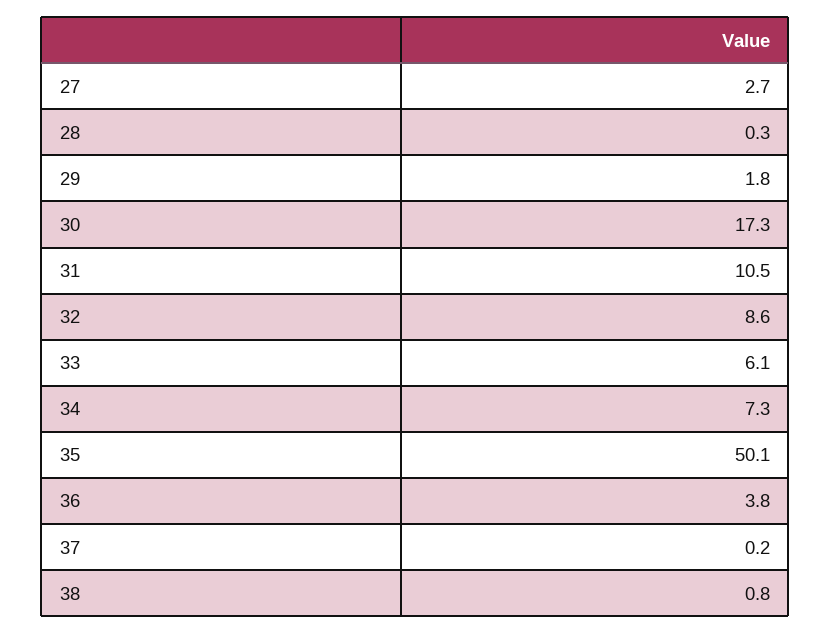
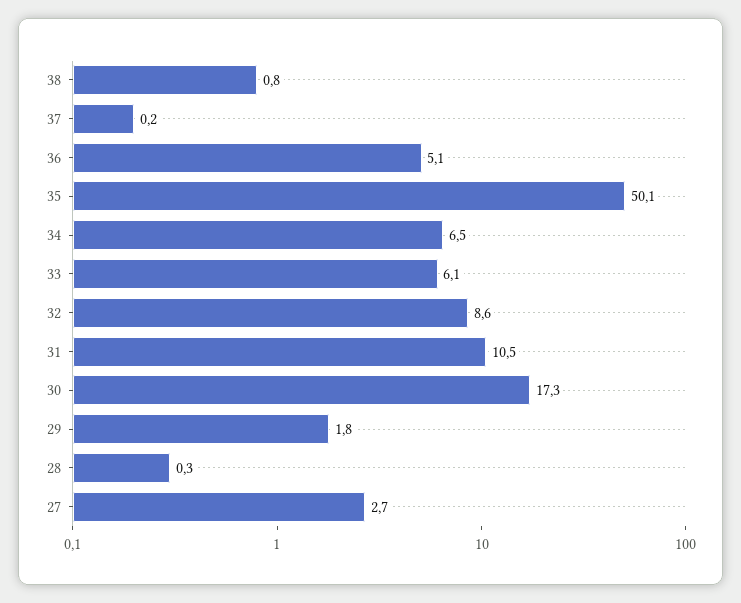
  {
    "27": 2.7,
    "28": 0.3,
    "29": 1.8,
    "30": 17.3,
    "31": 10.5,
    "32": 8.6,
    "33": 6.1,
-   "34": 7.3,
+   "34": 6.5,
    "35": 50.1,
-   "36": 3.8,
+   "36": 5.1,
    "37": 0.2,
    "38": 0.8
  }

